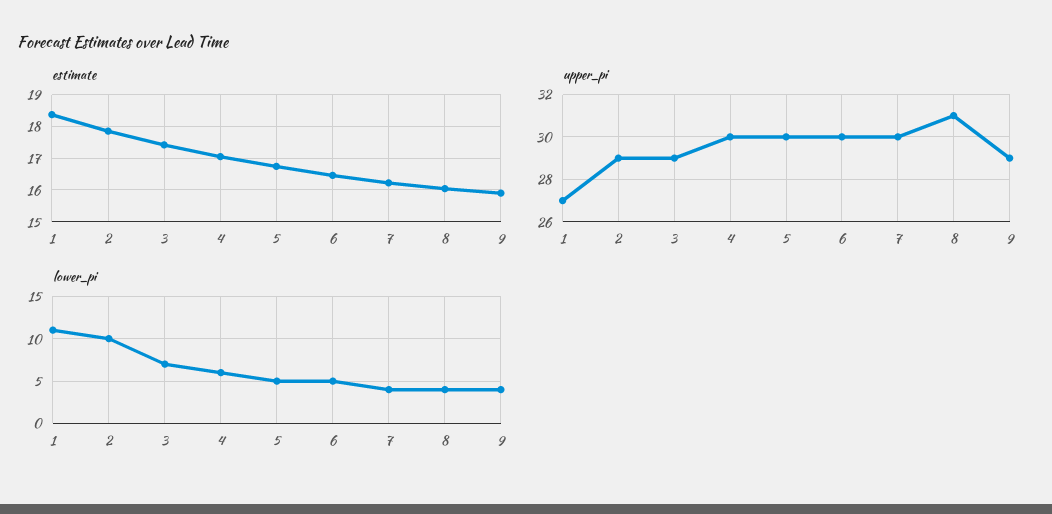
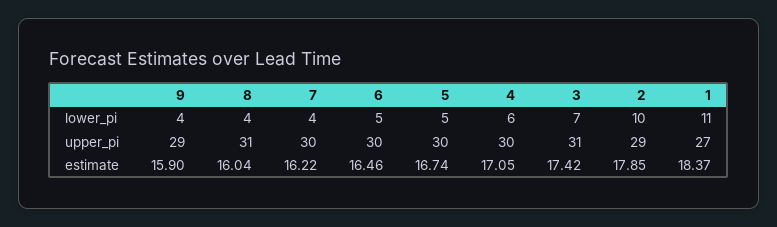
  {
    "estimate": {
      "1": 18.37,
      "2": 17.85,
      "3": 17.42,
      "4": 17.05,
      "5": 16.74,
      "6": 16.46,
      "7": 16.22,
      "8": 16.04,
      "9": 15.9
    },
    "upper_pi": {
      "1": 27,
      "2": 29,
-     "3": 29,
+     "3": 31,
      "4": 30,
      "5": 30,
      "6": 30,
      "7": 30,
      "8": 31,
      "9": 29
    },
    "lower_pi": {
      "1": 11,
      "2": 10,
      "3": 7,
      "4": 6,
      "5": 5,
      "6": 5,
      "7": 4,
      "8": 4,
      "9": 4
    }
  }

